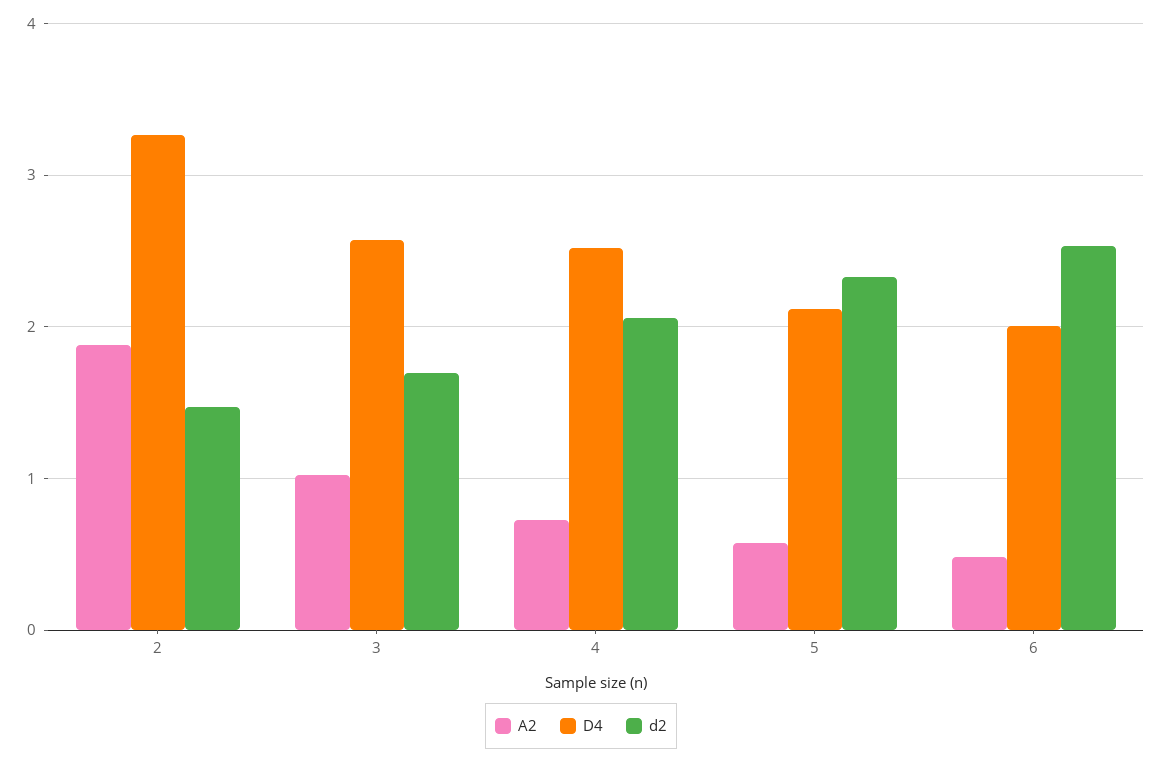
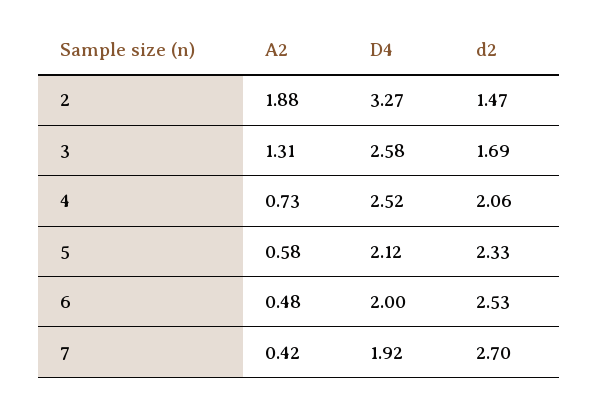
  {
    "A2": {
      "2": 1.88,
-     "3": 1,
+     "3": 1.31,
      "4": 0.73,
      "5": 0.58,
-     "6": 0.48
+     "6": 0.48,
+     "7": 0.42
    },
    "D4": {
      "2": 3.27,
      "3": 2.58,
      "4": 2.52,
      "5": 2.12,
-     "6": 2
+     "6": 2,
+     "7": 1.92
    },
    "d2": {
      "2": 1.47,
      "3": 1.69,
      "4": 2.06,
      "5": 2.33,
-     "6": 2.53
+     "6": 2.53,
+     "7": 2.7
    }
  }

